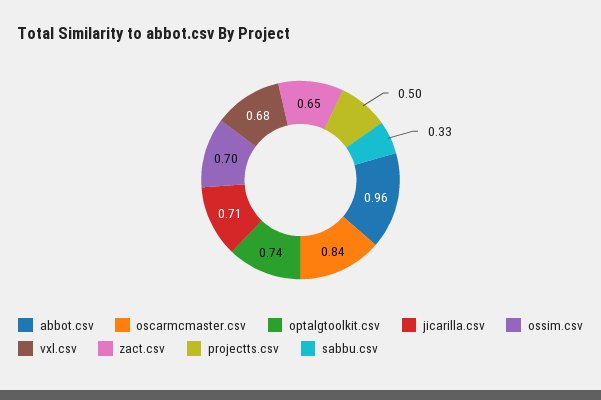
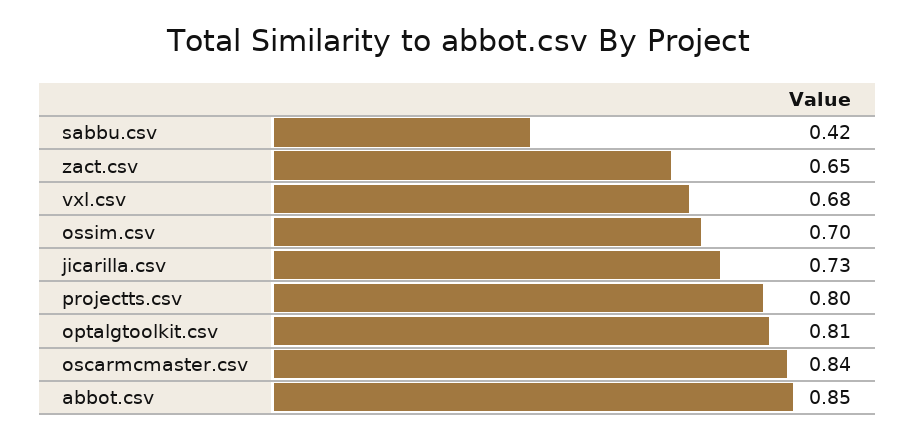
  {
-   "abbot.csv": 0.96,
+   "abbot.csv": 0.85,
    "oscarmcmaster.csv": 0.84,
-   "optalgtoolkit.csv": 0.74,
+   "optalgtoolkit.csv": 0.81,
-   "jicarilla.csv": 0.71,
+   "jicarilla.csv": 0.73,
    "ossim.csv": 0.7,
    "vxl.csv": 0.68,
    "zact.csv": 0.65,
-   "projectts.csv": 0.5,
+   "projectts.csv": 0.8,
-   "sabbu.csv": 0.33
+   "sabbu.csv": 0.42
  }

